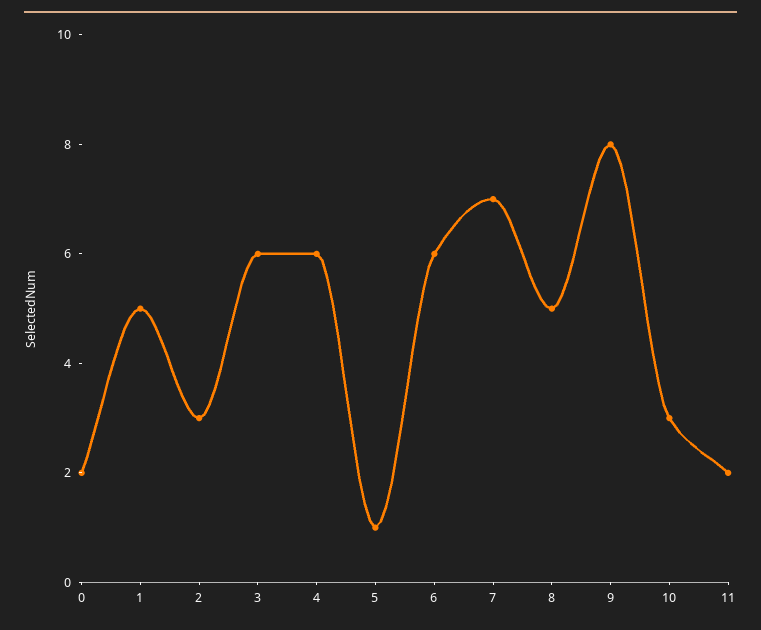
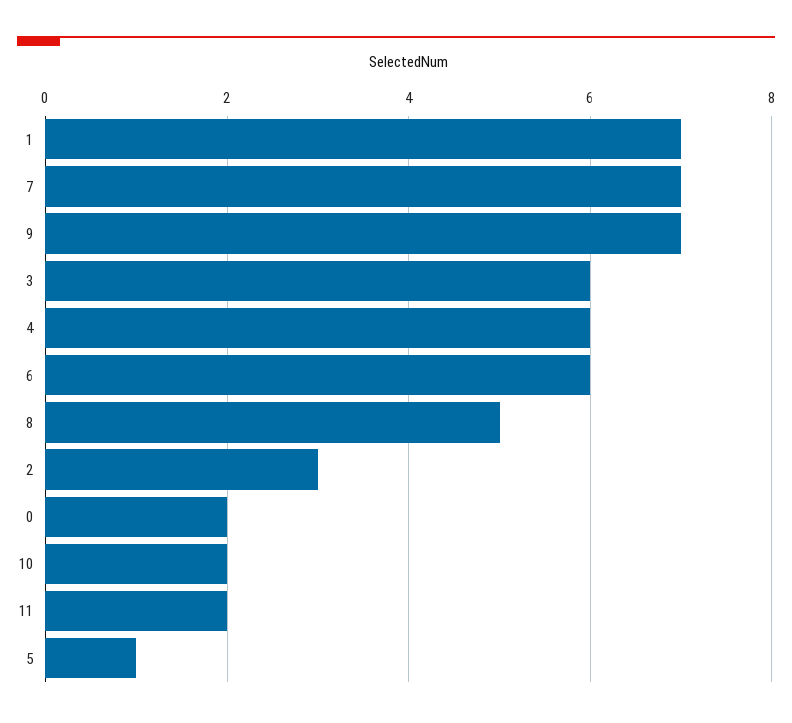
  {
    "0": 2,
-   "1": 5,
+   "1": 7,
    "2": 3,
    "3": 6,
    "4": 6,
    "5": 1,
    "6": 6,
    "7": 7,
    "8": 5,
-   "9": 8,
+   "9": 7,
-   "10": 3,
+   "10": 2,
    "11": 2
  }

